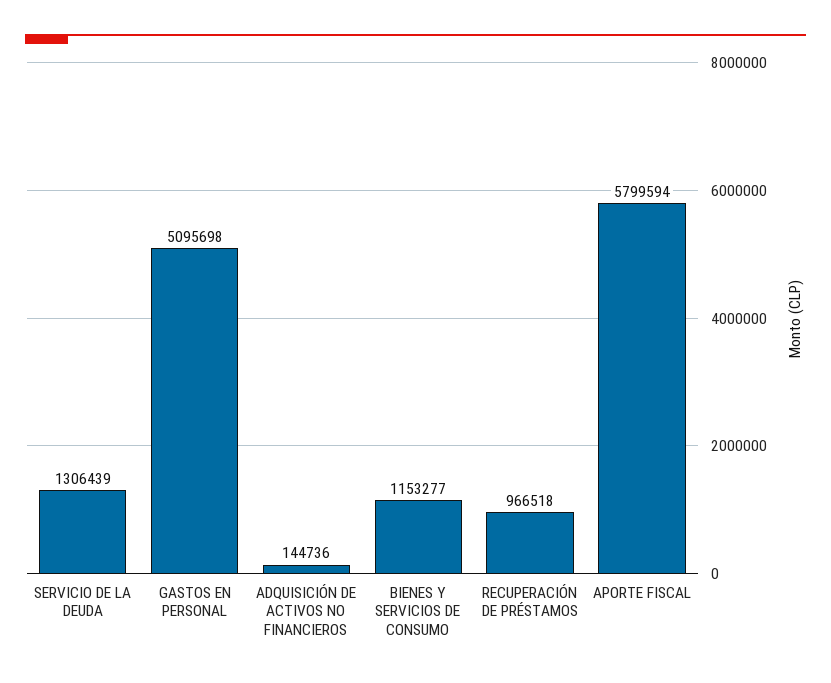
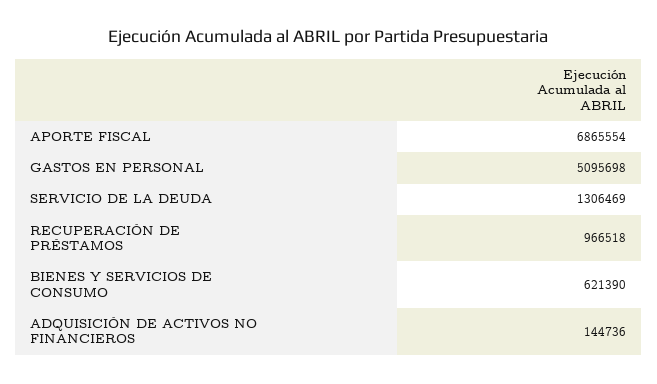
  {
-   "SERVICIO DE LA DEUDA": 1306439,
+   "SERVICIO DE LA DEUDA": 1306469,
    "GASTOS EN PERSONAL": 5095698,
    "ADQUISICIÓN DE ACTIVOS NO FINANCIEROS": 144736,
-   "BIENES Y SERVICIOS DE CONSUMO": 1153277,
+   "BIENES Y SERVICIOS DE CONSUMO": 621390,
    "RECUPERACIÓN DE PRÉSTAMOS": 966518,
-   "APORTE FISCAL": 5799594
+   "APORTE FISCAL": 6865554
  }

